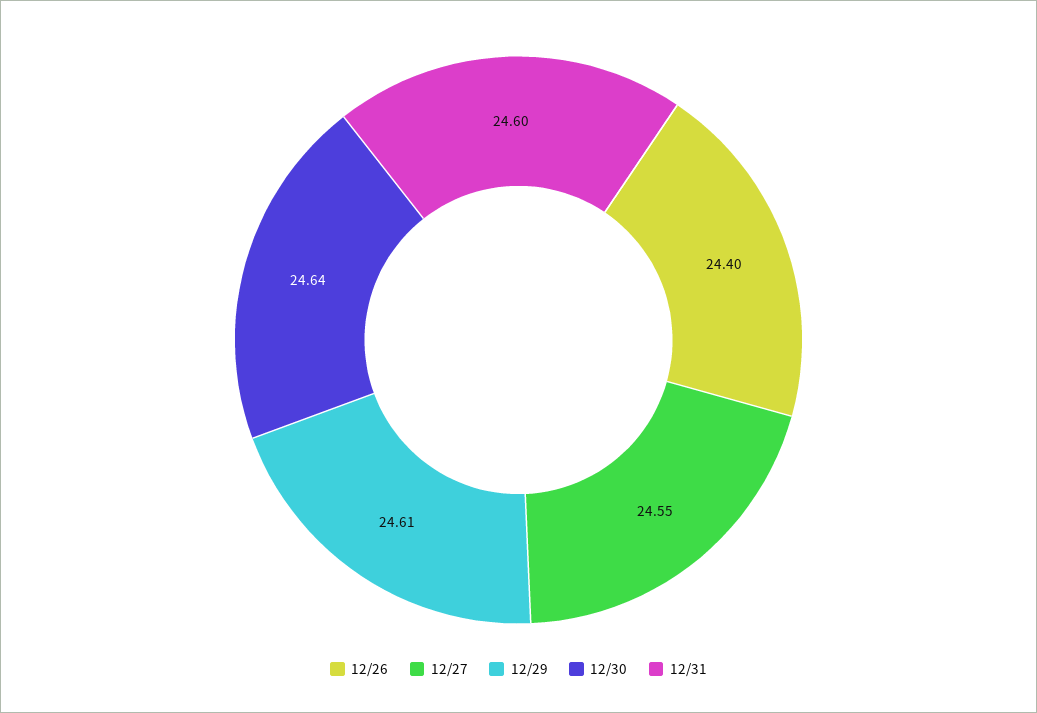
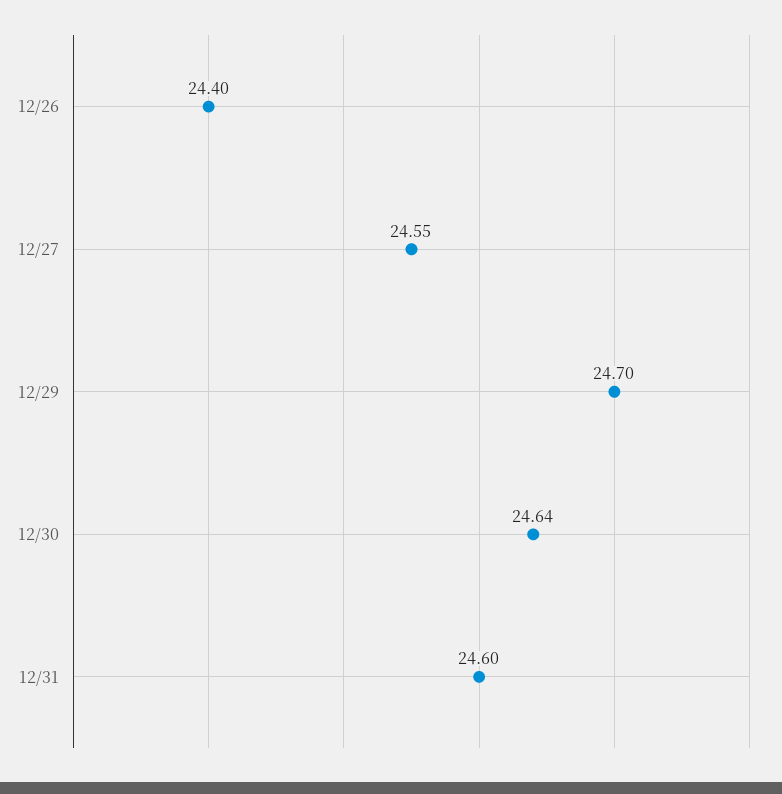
  {
    "12/26": 24.4,
    "12/27": 24.55,
-   "12/29": 24.61,
+   "12/29": 24.7,
    "12/30": 24.64,
    "12/31": 24.6
  }

